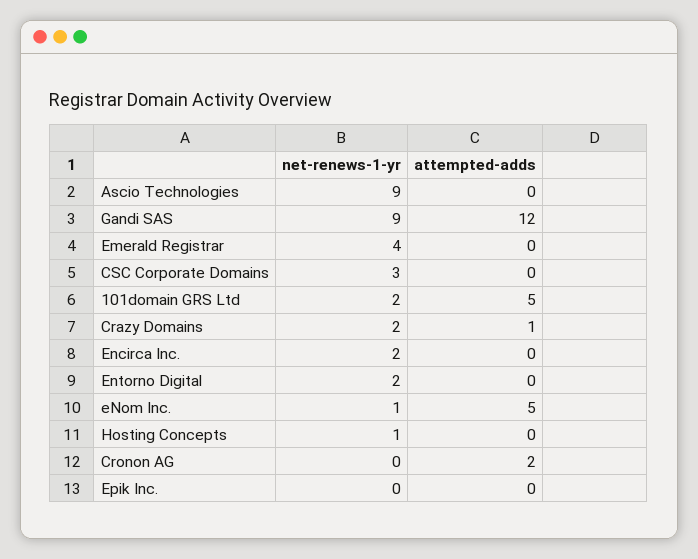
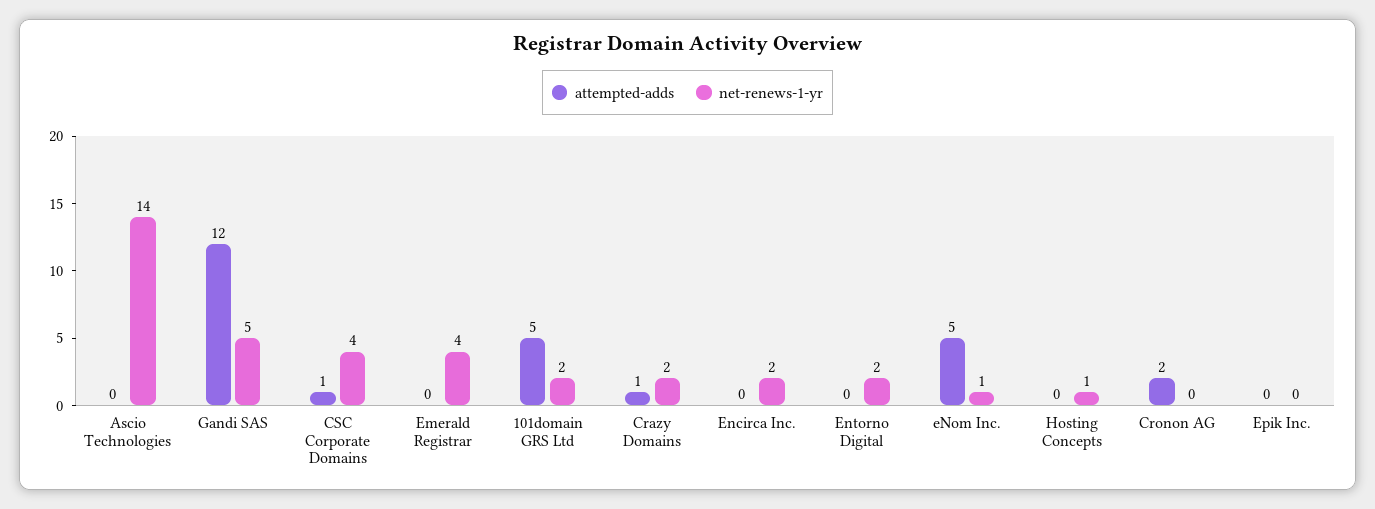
  {
    "net-renews-1-yr": {
-     "Ascio Technologies": 9,
+     "Ascio Technologies": 14,
-     "Gandi SAS": 9,
+     "Gandi SAS": 5,
      "Emerald Registrar": 4,
-     "CSC Corporate Domains": 3,
+     "CSC Corporate Domains": 4,
      "101domain GRS Ltd": 2,
      "Crazy Domains": 2,
      "Encirca Inc.": 2,
      "Entorno Digital": 2,
      "eNom Inc.": 1,
      "Hosting Concepts": 1,
      "Cronon AG": 0,
      "Epik Inc.": 0
    },
    "attempted-adds": {
      "Ascio Technologies": 0,
      "Gandi SAS": 12,
      "Emerald Registrar": 0,
-     "CSC Corporate Domains": 0,
+     "CSC Corporate Domains": 1,
      "101domain GRS Ltd": 5,
      "Crazy Domains": 1,
      "Encirca Inc.": 0,
      "Entorno Digital": 0,
      "eNom Inc.": 5,
      "Hosting Concepts": 0,
      "Cronon AG": 2,
      "Epik Inc.": 0
    }
  }

